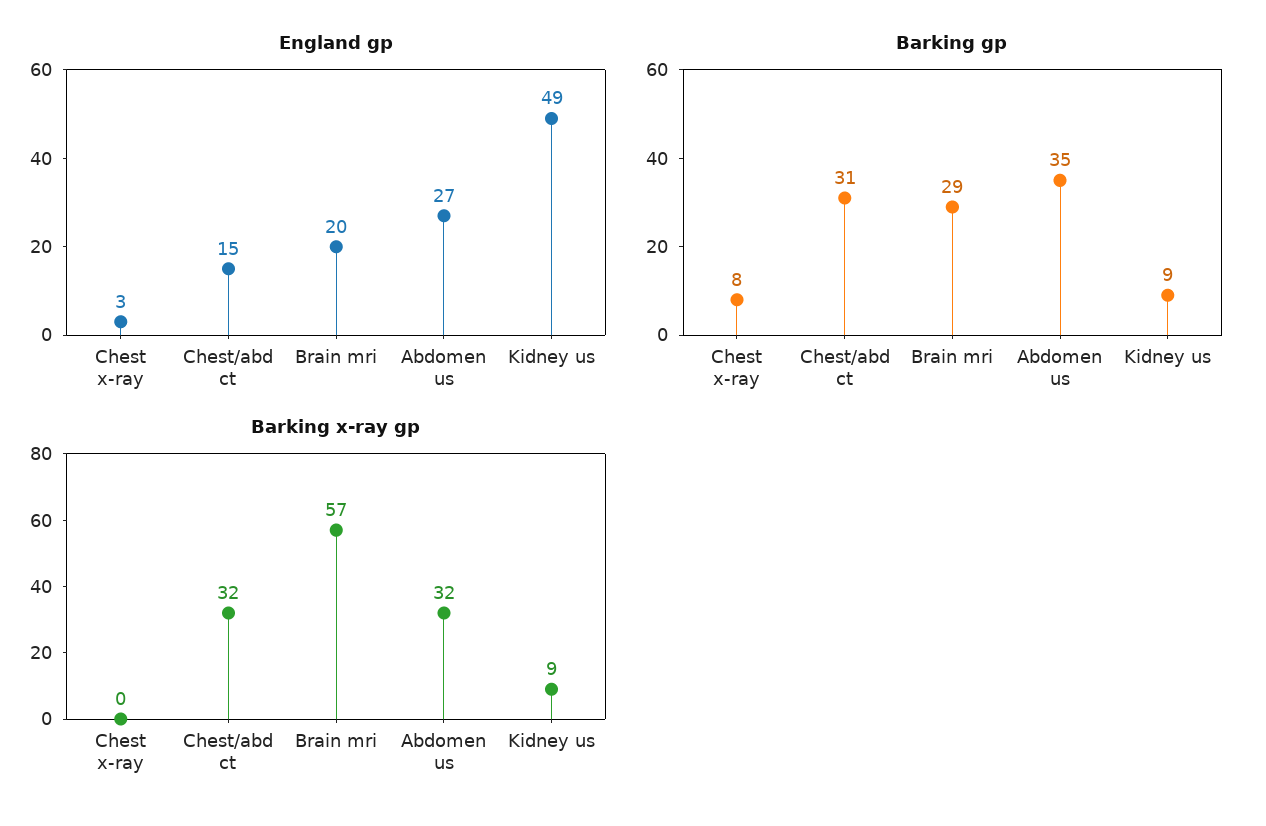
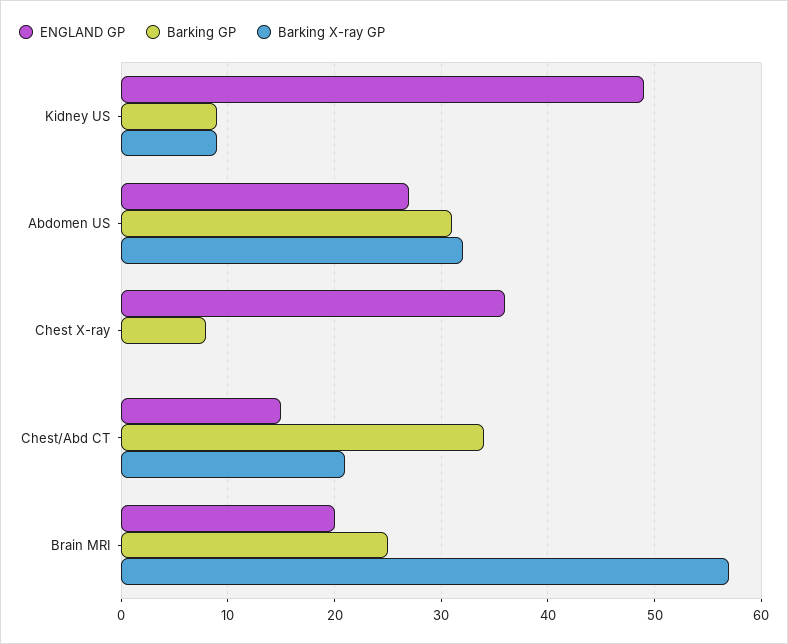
  {
    "England gp": {
-     "Chest x-ray": 3,
+     "Chest x-ray": 36,
      "Chest/abd ct": 15,
      "Brain mri": 20,
      "Abdomen us": 27,
      "Kidney us": 49
    },
    "Barking gp": {
      "Chest x-ray": 8,
-     "Chest/abd ct": 31,
+     "Chest/abd ct": 34,
-     "Brain mri": 29,
+     "Brain mri": 25,
-     "Abdomen us": 35,
+     "Abdomen us": 31,
      "Kidney us": 9
    },
    "Barking x-ray gp": {
      "Chest x-ray": 0,
-     "Chest/abd ct": 32,
+     "Chest/abd ct": 21,
      "Brain mri": 57,
      "Abdomen us": 32,
      "Kidney us": 9
    }
  }

